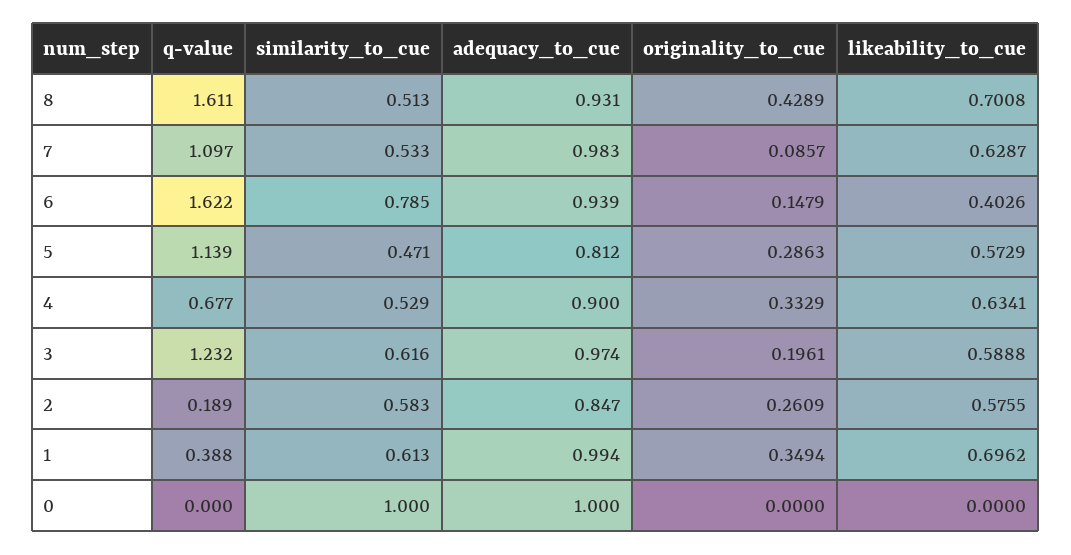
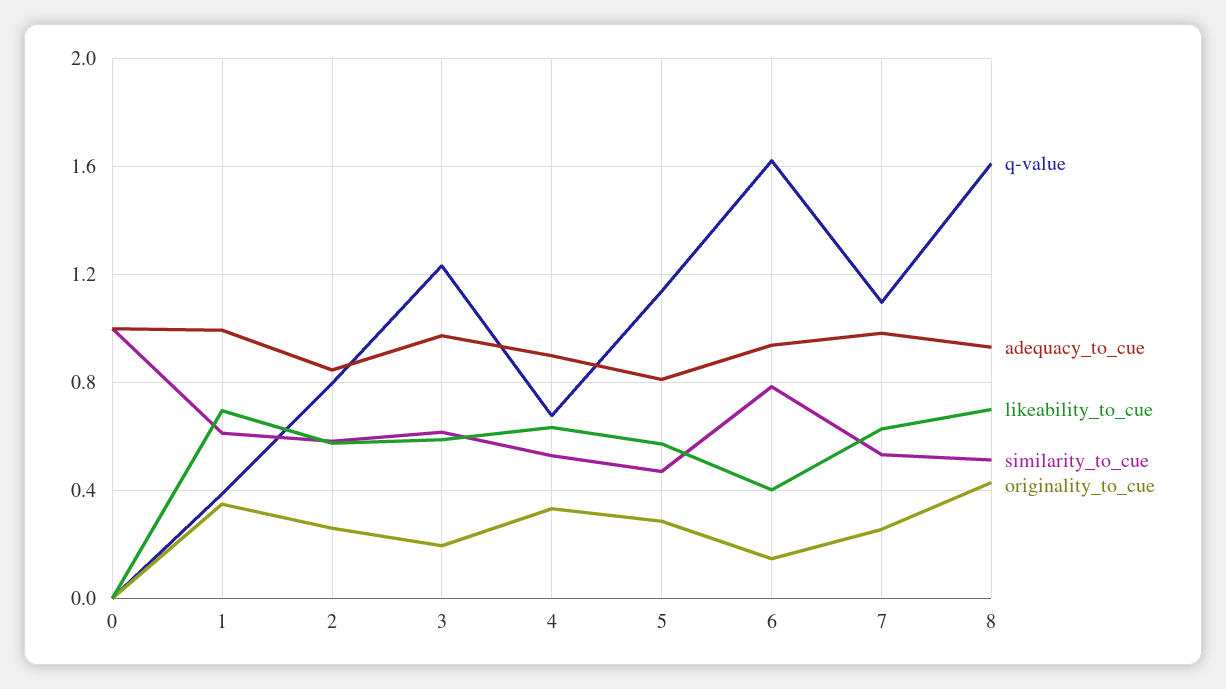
  {
    "q-value": {
      "8": 1.611,
      "7": 1.097,
      "6": 1.622,
      "5": 1.139,
      "4": 0.677,
      "3": 1.232,
-     "2": 0.189,
+     "2": 0.8,
      "1": 0.388,
      "0": 0
    },
    "similarity_to_cue": {
      "8": 0.513,
      "7": 0.533,
      "6": 0.785,
      "5": 0.471,
      "4": 0.529,
      "3": 0.616,
      "2": 0.583,
      "1": 0.613,
      "0": 1
    },
    "adequacy_to_cue": {
      "8": 0.931,
      "7": 0.983,
      "6": 0.939,
      "5": 0.812,
      "4": 0.9,
      "3": 0.974,
      "2": 0.847,
      "1": 0.994,
      "0": 1
    },
    "originality_to_cue": {
      "8": 0.4289,
-     "7": 0.0857,
+     "7": 0.25,
      "6": 0.1479,
      "5": 0.2863,
      "4": 0.3329,
      "3": 0.1961,
      "2": 0.2609,
      "1": 0.3494,
      "0": 0
    },
    "likeability_to_cue": {
      "8": 0.7008,
      "7": 0.6287,
      "6": 0.4026,
      "5": 0.5729,
      "4": 0.6341,
      "3": 0.5888,
      "2": 0.5755,
      "1": 0.6962,
      "0": 0
    }
  }

